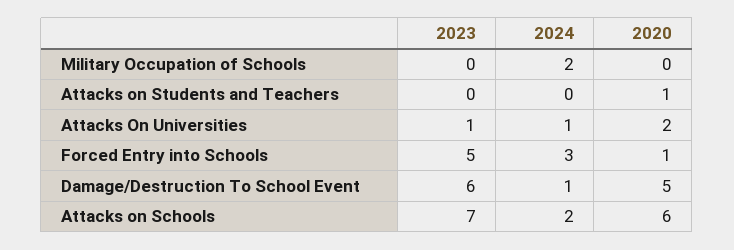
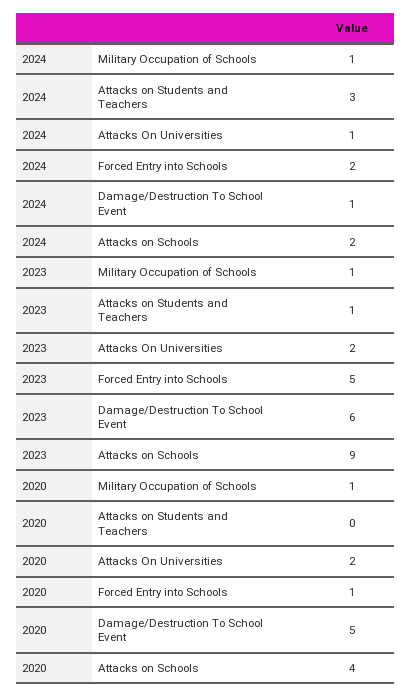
  {
    "2023": {
-     "Military Occupation of Schools": 0,
+     "Military Occupation of Schools": 1,
-     "Attacks on Students and Teachers": 0,
+     "Attacks on Students and Teachers": 1,
-     "Attacks On Universities": 1,
+     "Attacks On Universities": 2,
      "Forced Entry into Schools": 5,
      "Damage/Destruction To School Event": 6,
-     "Attacks on Schools": 7
+     "Attacks on Schools": 9
    },
    "2024": {
-     "Military Occupation of Schools": 2,
+     "Military Occupation of Schools": 1,
-     "Attacks on Students and Teachers": 0,
+     "Attacks on Students and Teachers": 3,
      "Attacks On Universities": 1,
-     "Forced Entry into Schools": 3,
+     "Forced Entry into Schools": 2,
      "Damage/Destruction To School Event": 1,
      "Attacks on Schools": 2
    },
    "2020": {
-     "Military Occupation of Schools": 0,
+     "Military Occupation of Schools": 1,
-     "Attacks on Students and Teachers": 1,
+     "Attacks on Students and Teachers": 0,
      "Attacks On Universities": 2,
      "Forced Entry into Schools": 1,
      "Damage/Destruction To School Event": 5,
-     "Attacks on Schools": 6
+     "Attacks on Schools": 4
    }
  }

